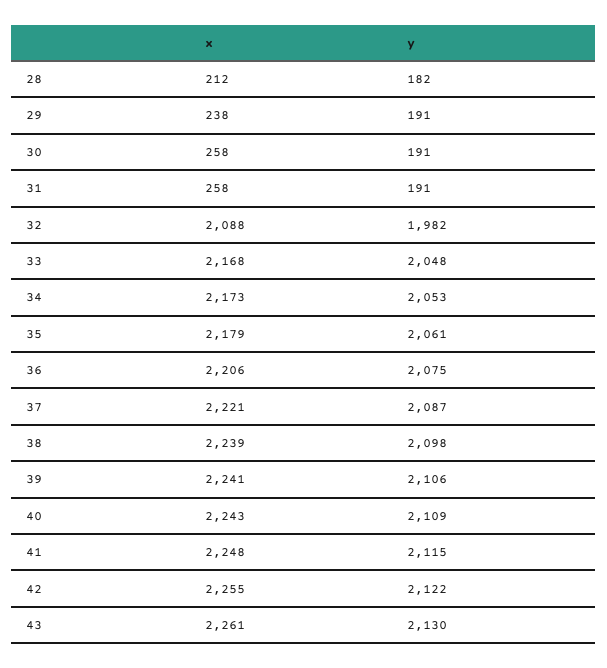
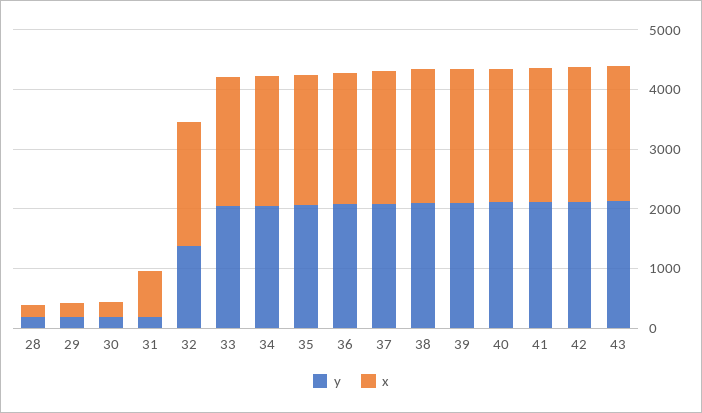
  {
    "x": {
      "28": 212,
      "29": 238,
      "30": 258,
-     "31": 258,
+     "31": 800,
      "32": 2088,
      "33": 2168,
      "34": 2173,
      "35": 2179,
      "36": 2206,
      "37": 2221,
      "38": 2239,
      "39": 2241,
      "40": 2243,
      "41": 2248,
      "42": 2255,
      "43": 2261
    },
    "y": {
      "28": 182,
      "29": 191,
      "30": 191,
      "31": 191,
-     "32": 1982,
+     "32": 1400,
      "33": 2048,
      "34": 2053,
      "35": 2061,
      "36": 2075,
      "37": 2087,
      "38": 2098,
      "39": 2106,
      "40": 2109,
      "41": 2115,
      "42": 2122,
      "43": 2130
    }
  }

